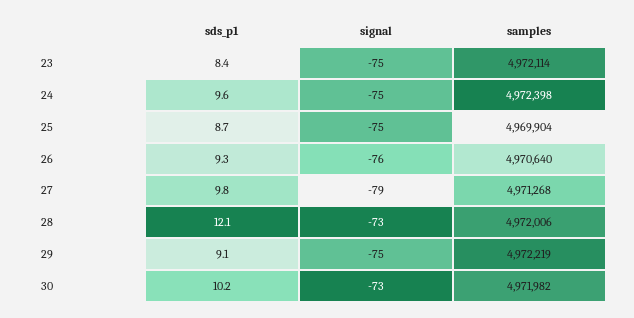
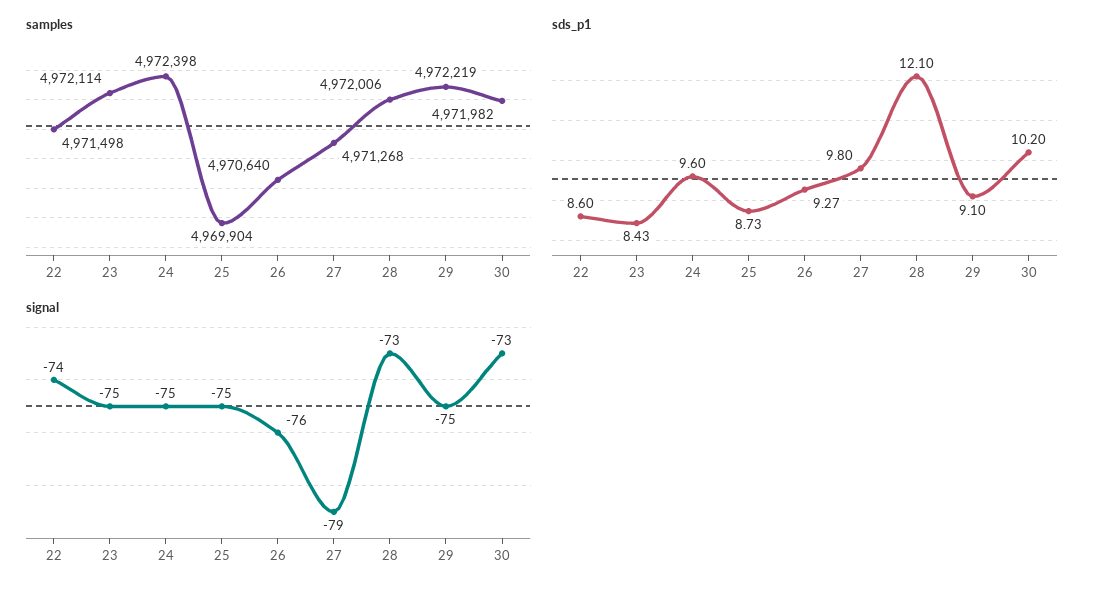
  {
    "sds_p1": {
      "23": 8.43,
      "24": 9.6,
      "25": 8.73,
      "26": 9.27,
      "27": 9.8,
      "28": 12.1,
      "29": 9.1,
-     "30": 10.2
+     "30": 10.2,
+     "22": 8.6
    },
    "signal": {
      "23": -75,
      "24": -75,
      "25": -75,
      "26": -76,
      "27": -79,
      "28": -73,
      "29": -75,
-     "30": -73
+     "30": -73,
+     "22": -74
    },
    "samples": {
      "23": 4972114,
      "24": 4972398,
      "25": 4969904,
      "26": 4970640,
      "27": 4971268,
      "28": 4972006,
      "29": 4972219,
-     "30": 4971982
+     "30": 4971982,
+     "22": 4971498
    }
  }

